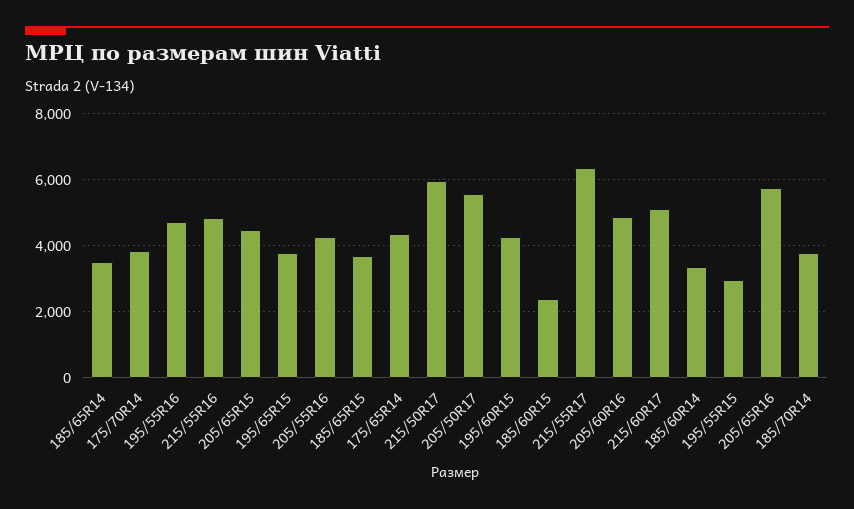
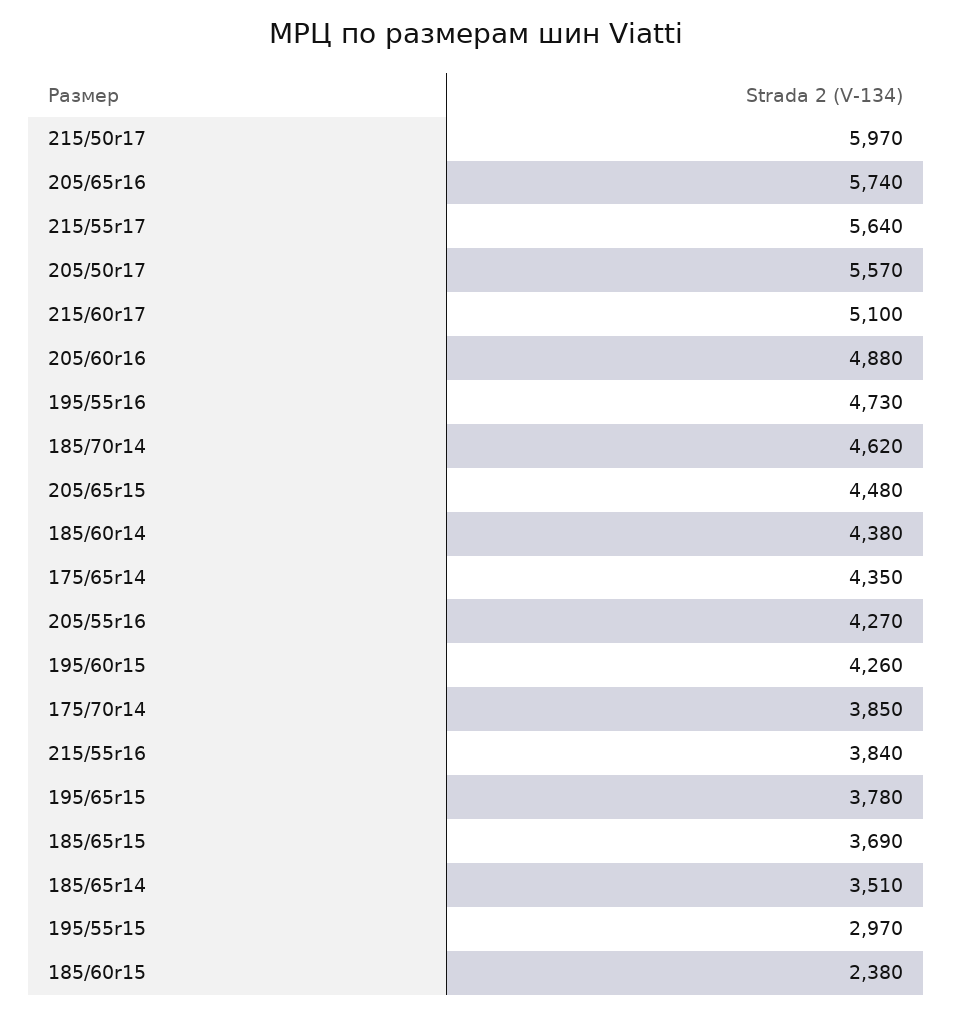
  {
    "185/65R14": 3510,
    "175/70R14": 3850,
    "195/55R16": 4730,
-   "215/55R16": 4800,
+   "215/55R16": 3840,
    "205/65R15": 4480,
    "195/65R15": 3780,
    "205/55R16": 4270,
    "185/65R15": 3690,
    "175/65R14": 4350,
    "215/50R17": 5970,
    "205/50R17": 5570,
    "195/60R15": 4260,
    "185/60R15": 2380,
-   "215/55R17": 6400,
+   "215/55R17": 5640,
    "205/60R16": 4880,
    "215/60R17": 5100,
-   "185/60R14": 3400,
+   "185/60R14": 4380,
    "195/55R15": 2970,
    "205/65R16": 5740,
-   "185/70R14": 3800
+   "185/70R14": 4620
  }

